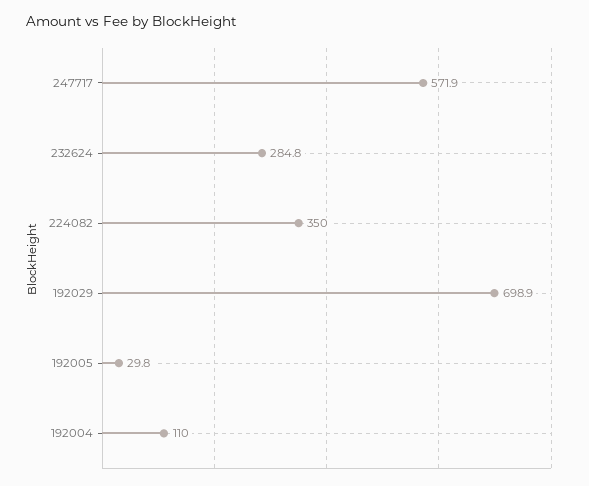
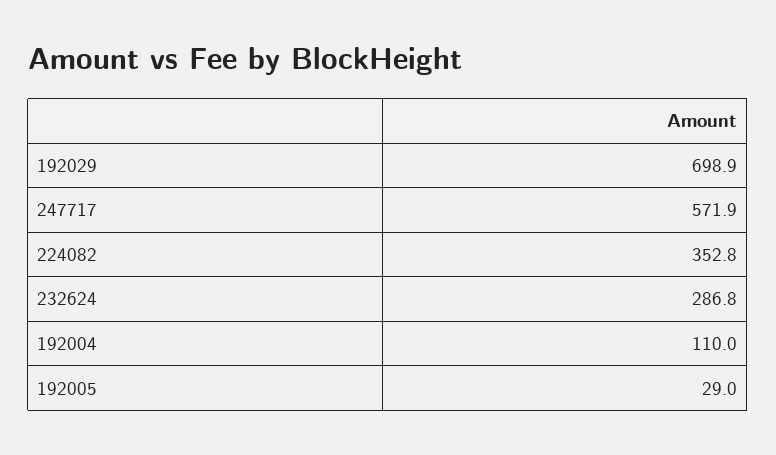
  {
    "247717": 571.9,
-   "232624": 284.8,
+   "232624": 286.8,
-   "224082": 350,
+   "224082": 352.8,
    "192029": 698.9,
-   "192005": 29.8,
+   "192005": 29,
    "192004": 110
  }

